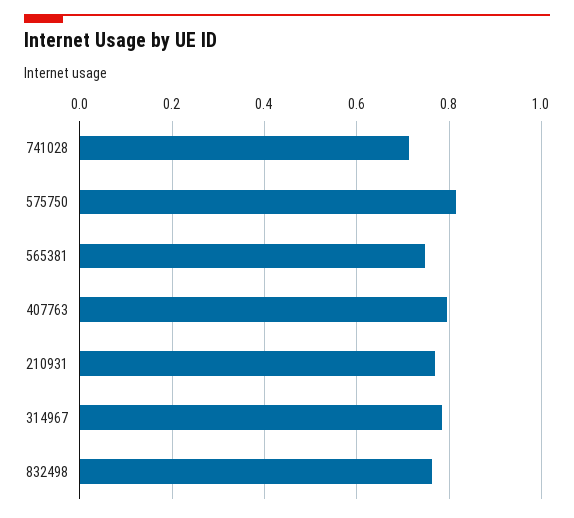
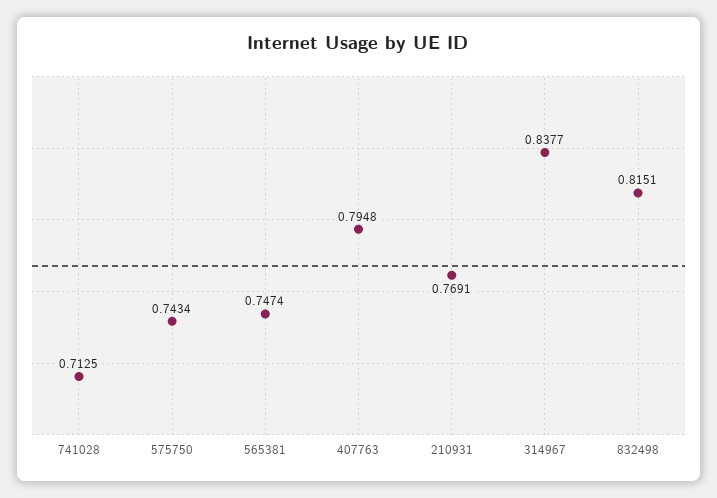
  {
    "741028": 0.7125,
-   "575750": 0.82,
+   "575750": 0.7434,
    "565381": 0.7474,
    "407763": 0.7948,
    "210931": 0.7691,
-   "314967": 0.78,
+   "314967": 0.8377,
-   "832498": 0.76
+   "832498": 0.8151
  }

